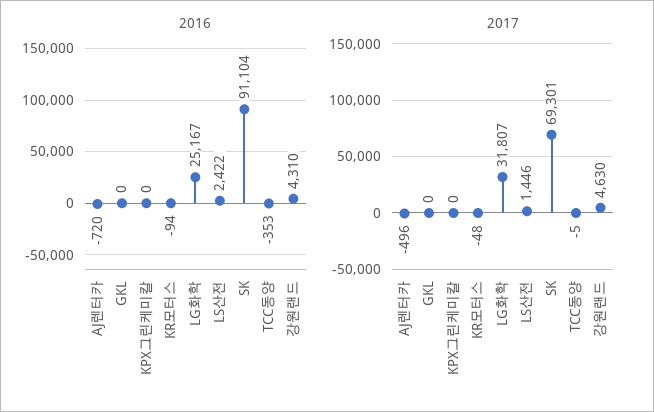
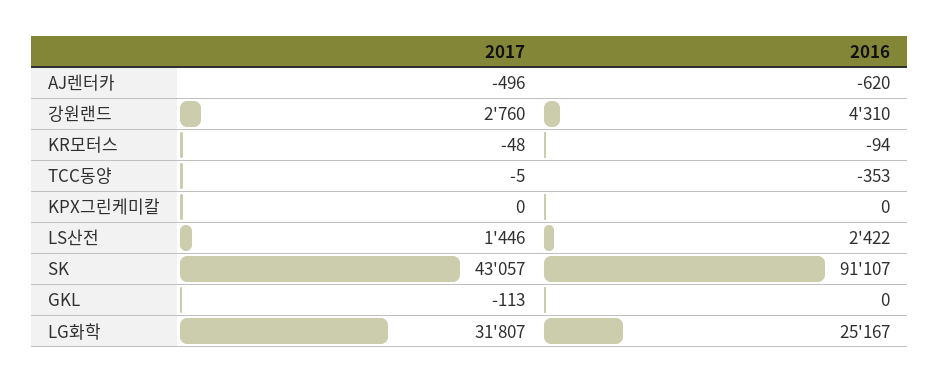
  {
    "2016": {
-     "AJ렌터카": -720,
+     "AJ렌터카": -620,
      "GKL": 0,
      "KPX그린케미칼": 0,
      "KR모터스": -94,
      "LG화학": 25167,
      "LS산전": 2422,
-     "SK": 91104,
+     "SK": 91107,
      "TCC동양": -353,
      "강원랜드": 4310
    },
    "2017": {
      "AJ렌터카": -496,
-     "GKL": 0,
+     "GKL": -113,
      "KPX그린케미칼": 0,
      "KR모터스": -48,
      "LG화학": 31807,
      "LS산전": 1446,
-     "SK": 69301,
+     "SK": 43057,
      "TCC동양": -5,
-     "강원랜드": 4630
+     "강원랜드": 2760
    }
  }

